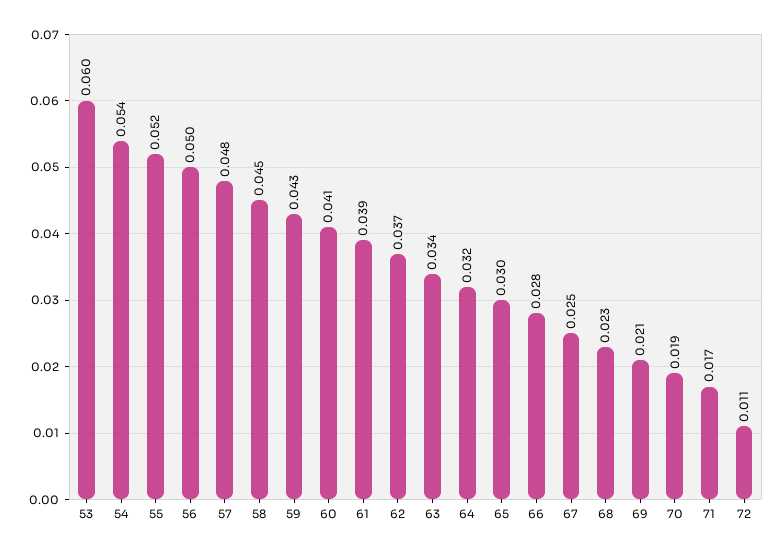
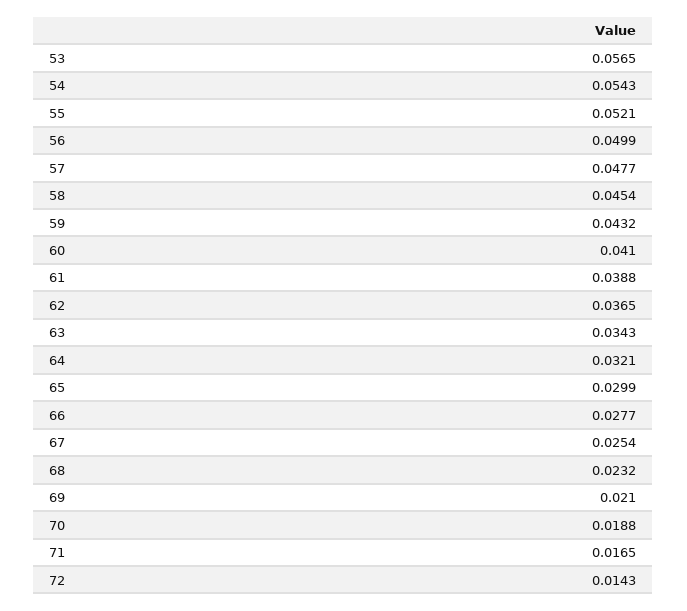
  {
-   "53": 0.06,
+   "53": 0.0565,
    "54": 0.0543,
    "55": 0.0521,
    "56": 0.0499,
    "57": 0.0477,
    "58": 0.0454,
    "59": 0.0432,
    "60": 0.041,
    "61": 0.0388,
    "62": 0.0365,
    "63": 0.0343,
    "64": 0.0321,
    "65": 0.0299,
    "66": 0.0277,
    "67": 0.0254,
    "68": 0.0232,
    "69": 0.021,
    "70": 0.0188,
    "71": 0.0165,
-   "72": 0.011
+   "72": 0.0143
  }

